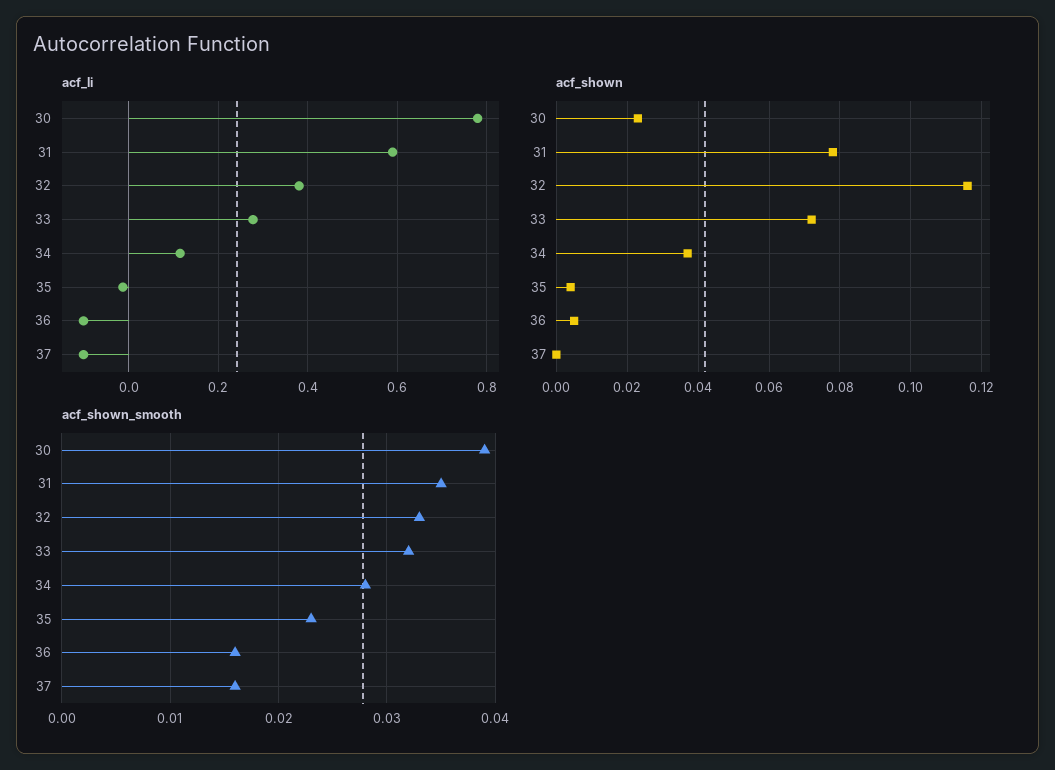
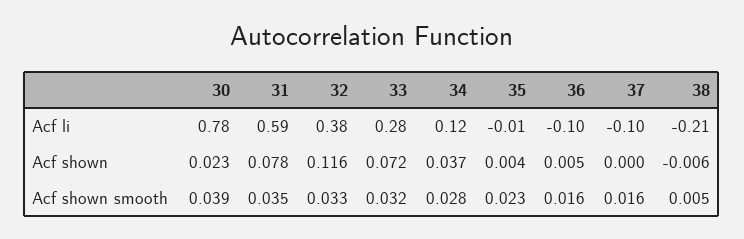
  {
    "acf_li": {
      "30": 0.78,
      "31": 0.59,
      "32": 0.38,
      "33": 0.28,
      "34": 0.12,
      "35": -0.01,
      "36": -0.1,
-     "37": -0.1
+     "37": -0.1,
+     "38": -0.21
    },
    "acf_shown": {
      "30": 0.023,
      "31": 0.078,
      "32": 0.116,
      "33": 0.072,
      "34": 0.037,
      "35": 0.004,
      "36": 0.005,
-     "37": 0
+     "37": 0,
+     "38": -0.006
    },
    "acf_shown_smooth": {
      "30": 0.039,
      "31": 0.035,
      "32": 0.033,
      "33": 0.032,
      "34": 0.028,
      "35": 0.023,
      "36": 0.016,
-     "37": 0.016
+     "37": 0.016,
+     "38": 0.005
    }
  }

